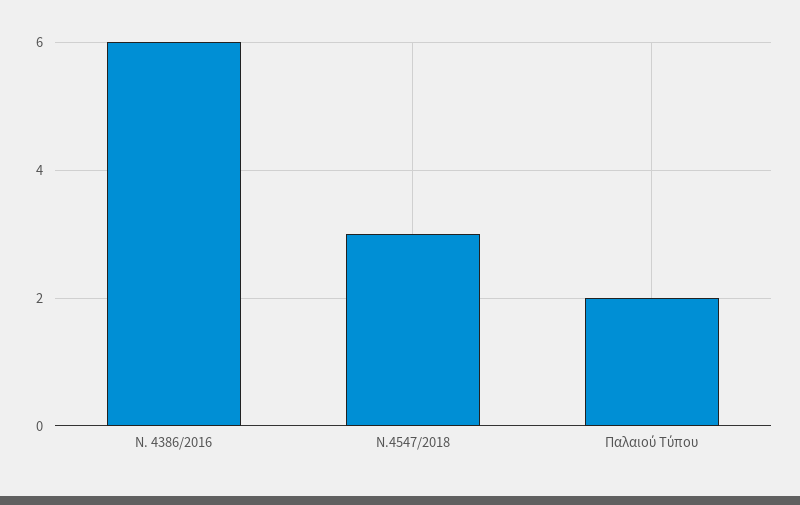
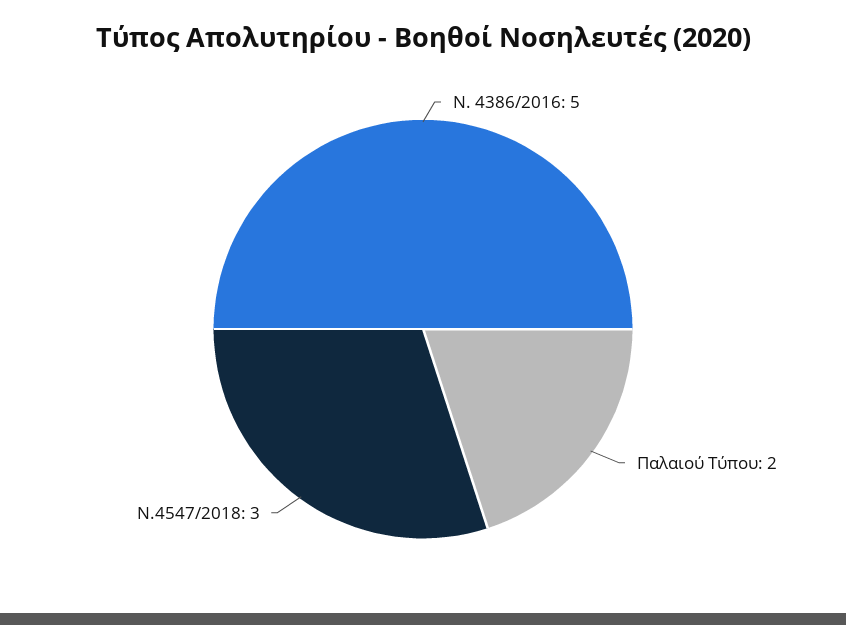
  {
-   "Ν. 4386/2016": 6,
+   "Ν. 4386/2016": 5,
    "Ν.4547/2018": 3,
    "Παλαιού Τύπου": 2
  }

